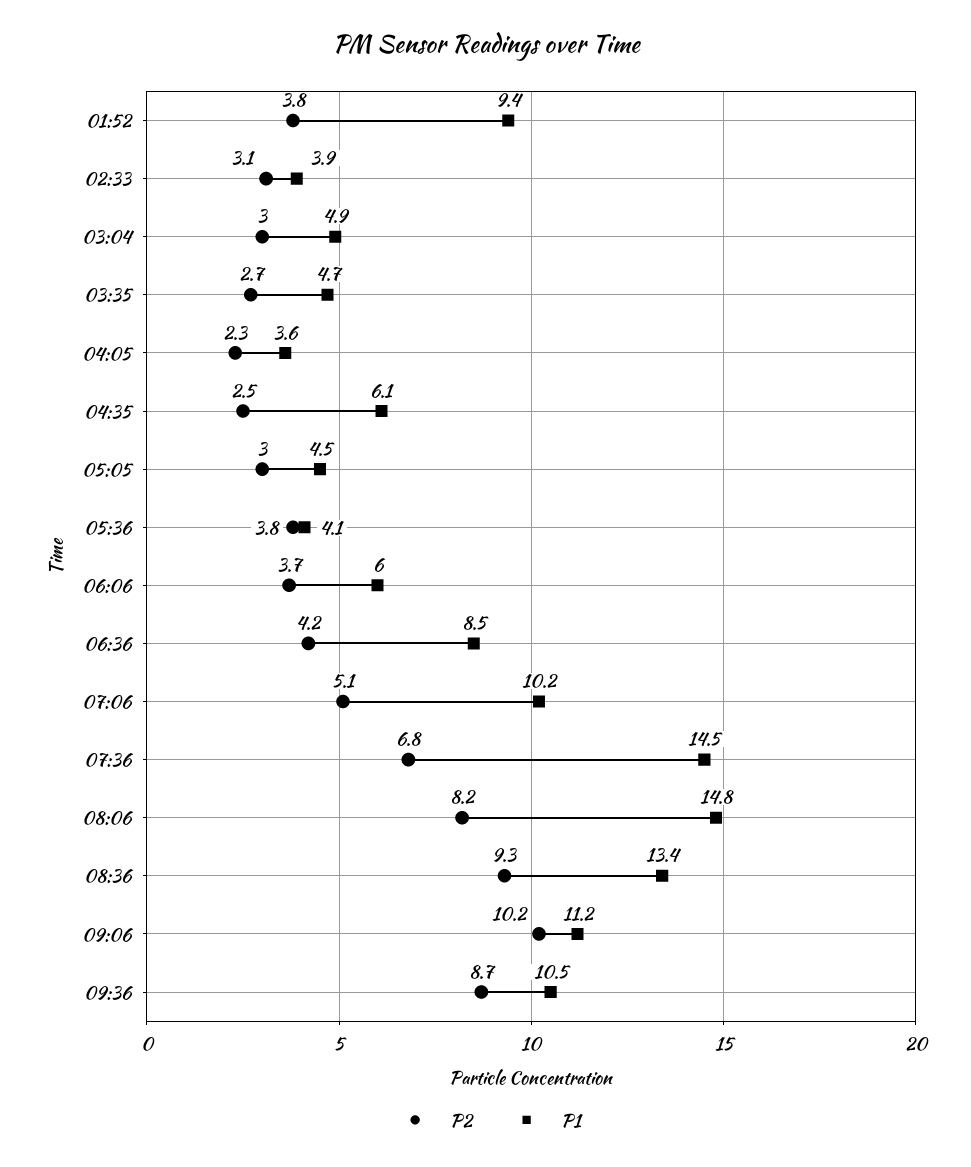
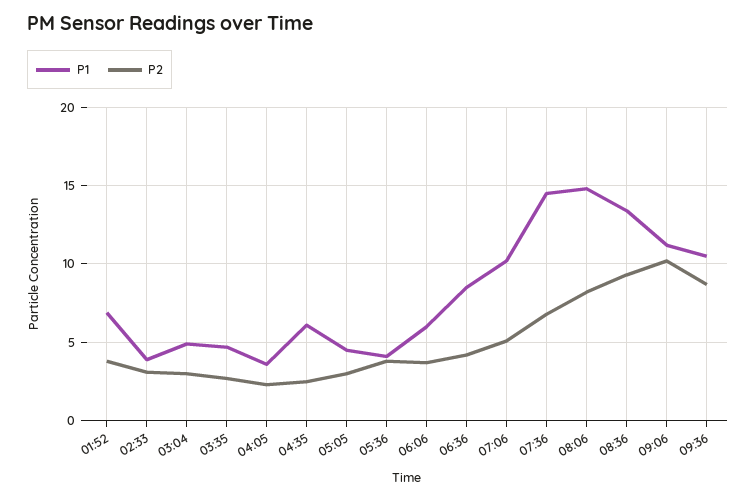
  {
    "P2": {
      "01:52": 3.8,
      "02:33": 3.1,
      "03:04": 3,
      "03:35": 2.7,
      "04:05": 2.3,
      "04:35": 2.5,
      "05:05": 3,
      "05:36": 3.8,
      "06:06": 3.7,
      "06:36": 4.2,
      "07:06": 5.1,
      "07:36": 6.8,
      "08:06": 8.2,
      "08:36": 9.3,
      "09:06": 10.2,
      "09:36": 8.7
    },
    "P1": {
-     "01:52": 9.4,
+     "01:52": 7,
      "02:33": 3.9,
      "03:04": 4.9,
      "03:35": 4.7,
      "04:05": 3.6,
      "04:35": 6.1,
      "05:05": 4.5,
      "05:36": 4.1,
      "06:06": 6,
      "06:36": 8.5,
      "07:06": 10.2,
      "07:36": 14.5,
      "08:06": 14.8,
      "08:36": 13.4,
      "09:06": 11.2,
      "09:36": 10.5
    }
  }

